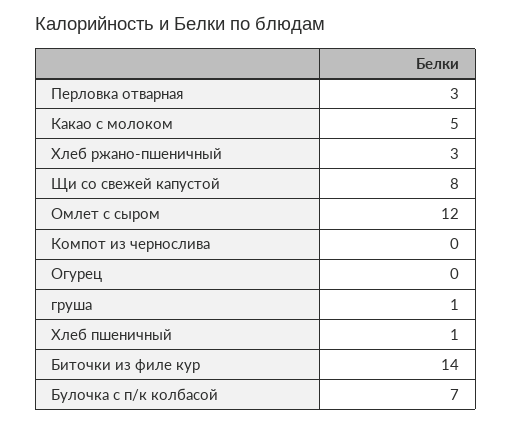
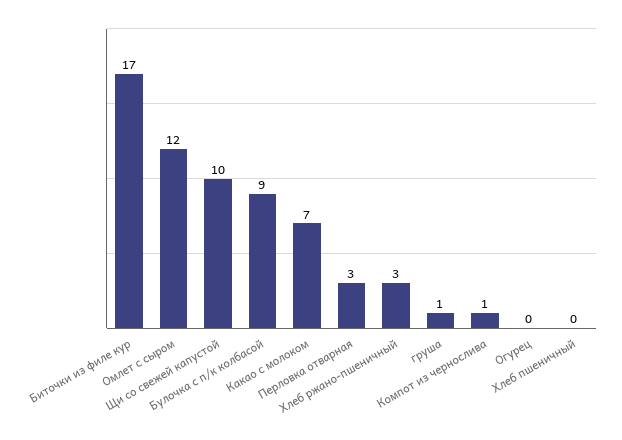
  {
    "Перловка отварная": 3,
-   "Какао с молоком": 5,
+   "Какао с молоком": 7,
    "Хлеб ржано-пшеничный": 3,
-   "Щи со свежей капустой": 8,
+   "Щи со свежей капустой": 10,
    "Омлет с сыром": 12,
-   "Компот из чернослива": 0,
+   "Компот из чернослива": 1,
    "Огурец": 0,
    "груша": 1,
-   "Хлеб пшеничный": 1,
+   "Хлеб пшеничный": 0,
-   "Биточки из филе кур": 14,
+   "Биточки из филе кур": 17,
-   "Булочка с п/к колбасой": 7
+   "Булочка с п/к колбасой": 9
  }

